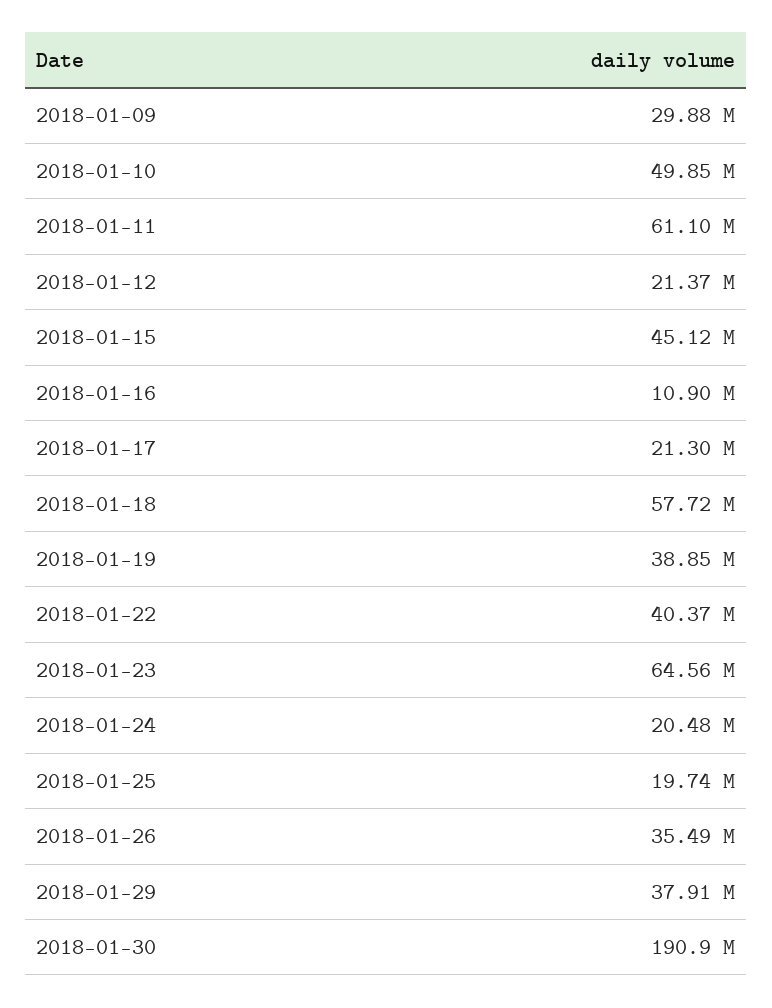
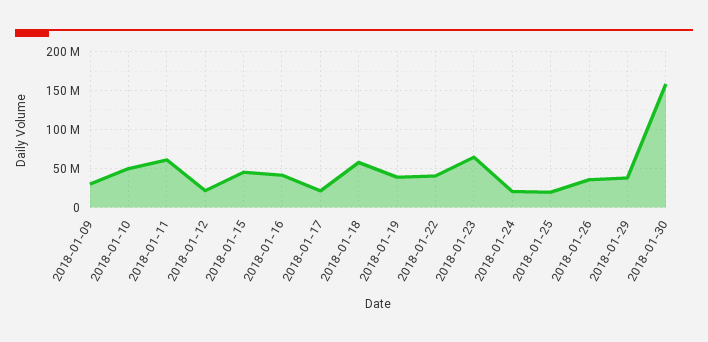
  {
    "2018-01-09": 29880000,
    "2018-01-10": 49850000,
    "2018-01-11": 61100000,
    "2018-01-12": 21370000,
    "2018-01-15": 45120000,
-   "2018-01-16": 10900000,
+   "2018-01-16": 40000000,
    "2018-01-17": 21300000,
    "2018-01-18": 57720000,
    "2018-01-19": 38850000,
    "2018-01-22": 40370000,
    "2018-01-23": 64560000,
    "2018-01-24": 20480000,
    "2018-01-25": 19740000,
    "2018-01-26": 35490000,
    "2018-01-29": 37910000,
-   "2018-01-30": 190900000
+   "2018-01-30": 160000000
  }

